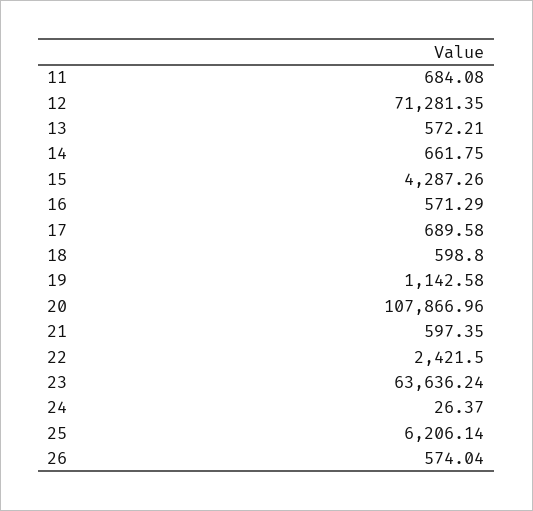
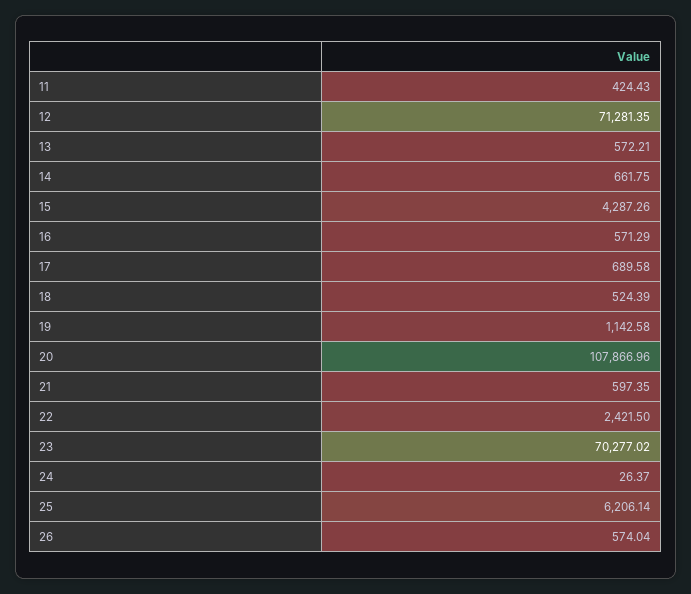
  {
-   "11": 684.08,
+   "11": 424.43,
    "12": 71281.35,
    "13": 572.21,
    "14": 661.75,
    "15": 4287.26,
    "16": 571.29,
    "17": 689.58,
-   "18": 598.8,
+   "18": 524.39,
    "19": 1142.58,
    "20": 107866.96,
    "21": 597.35,
    "22": 2421.5,
-   "23": 63636.24,
+   "23": 70277.02,
    "24": 26.37,
    "25": 6206.14,
    "26": 574.04
  }

